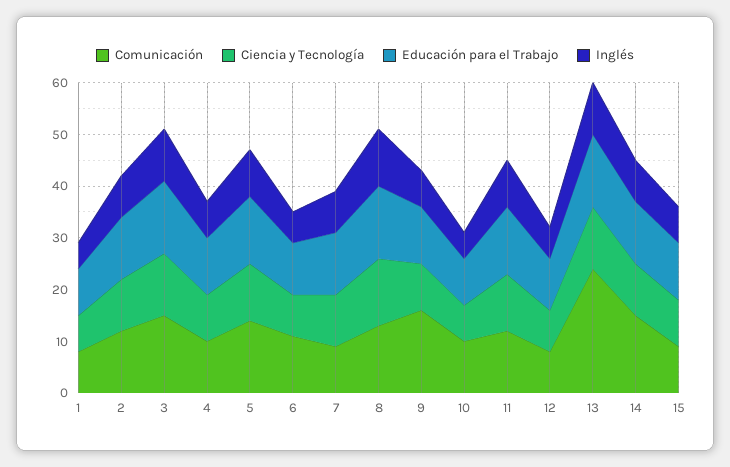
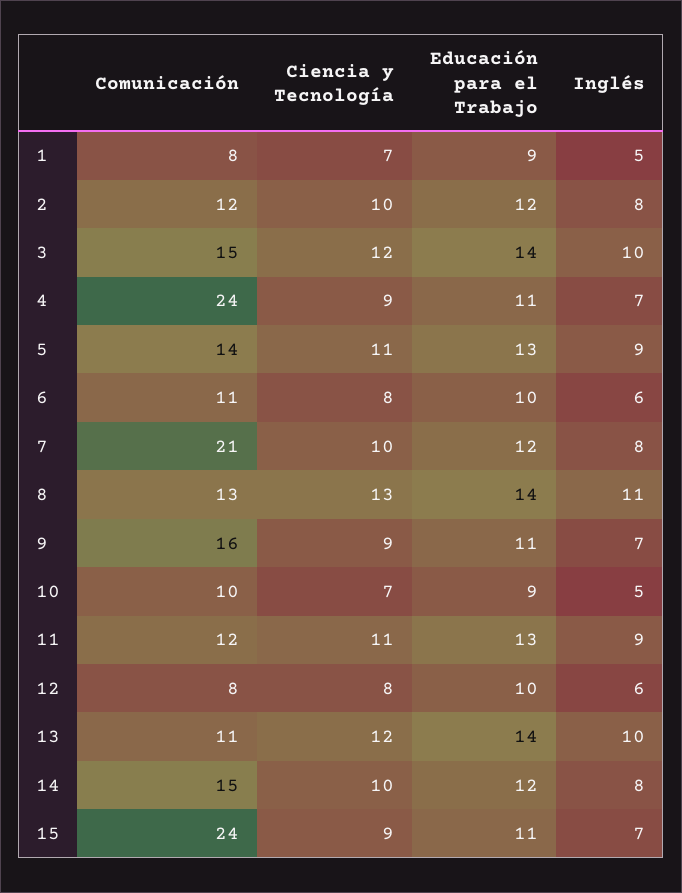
  {
    "Comunicación": {
      "1": 8,
      "2": 12,
      "3": 15,
-     "4": 10,
+     "4": 24,
      "5": 14,
      "6": 11,
-     "7": 10,
+     "7": 21,
      "8": 13,
      "9": 16,
      "10": 10,
      "11": 12,
      "12": 8,
-     "13": 25,
+     "13": 11,
      "14": 15,
-     "15": 10
+     "15": 24
    },
    "Ciencia y Tecnología": {
      "1": 7,
      "2": 10,
      "3": 12,
      "4": 9,
      "5": 11,
      "6": 8,
      "7": 10,
      "8": 13,
      "9": 9,
      "10": 7,
      "11": 11,
      "12": 8,
      "13": 12,
      "14": 10,
      "15": 9
    },
    "Educación para el Trabajo": {
      "1": 9,
      "2": 12,
      "3": 14,
      "4": 11,
      "5": 13,
      "6": 10,
      "7": 12,
      "8": 14,
      "9": 11,
      "10": 9,
      "11": 13,
      "12": 10,
      "13": 14,
      "14": 12,
      "15": 11
    },
    "Inglés": {
      "1": 5,
      "2": 8,
      "3": 10,
      "4": 7,
      "5": 9,
      "6": 6,
      "7": 8,
      "8": 11,
      "9": 7,
      "10": 5,
      "11": 9,
      "12": 6,
      "13": 10,
      "14": 8,
      "15": 7
    }
  }

